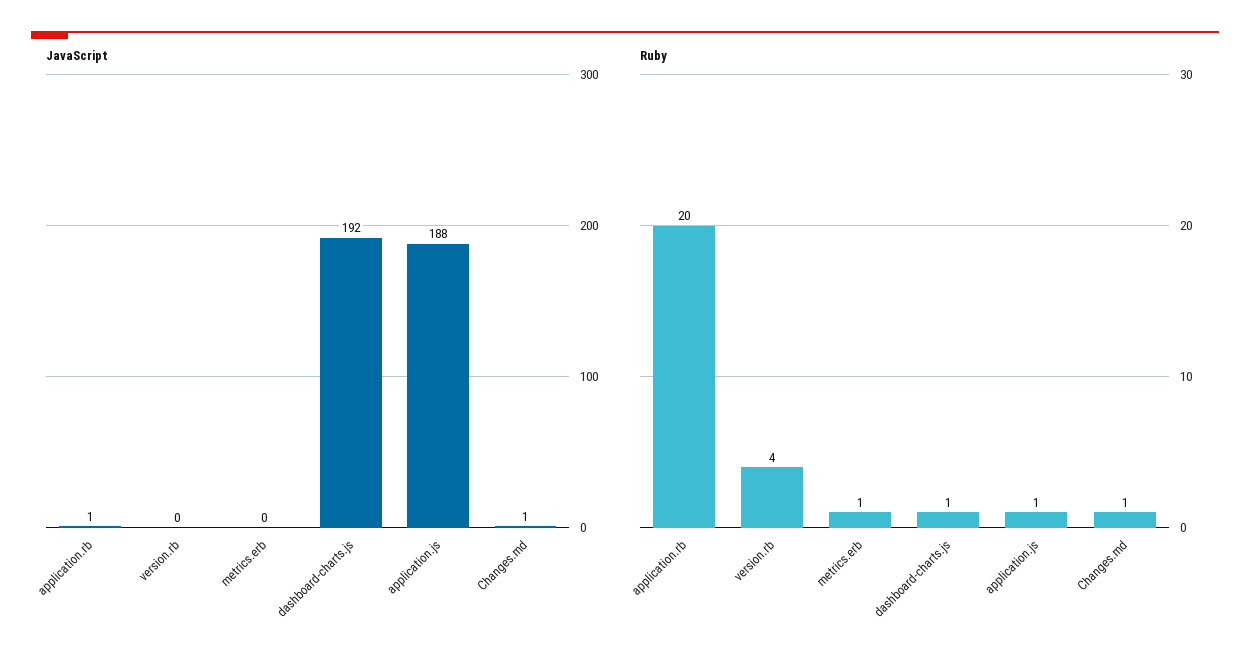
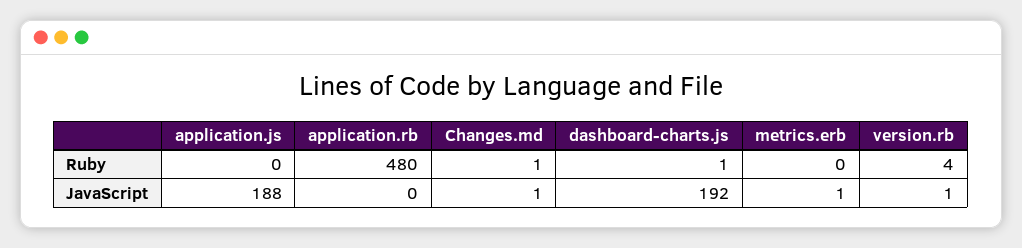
  {
    "JavaScript": {
-     "application.rb": 1,
+     "application.rb": 0,
-     "version.rb": 0,
+     "version.rb": 1,
-     "metrics.erb": 0,
+     "metrics.erb": 1,
      "dashboard-charts.js": 192,
      "application.js": 188,
      "Changes.md": 1
    },
    "Ruby": {
-     "application.rb": 20,
+     "application.rb": 480,
      "version.rb": 4,
-     "metrics.erb": 1,
+     "metrics.erb": 0,
      "dashboard-charts.js": 1,
-     "application.js": 1,
+     "application.js": 0,
      "Changes.md": 1
    }
  }

